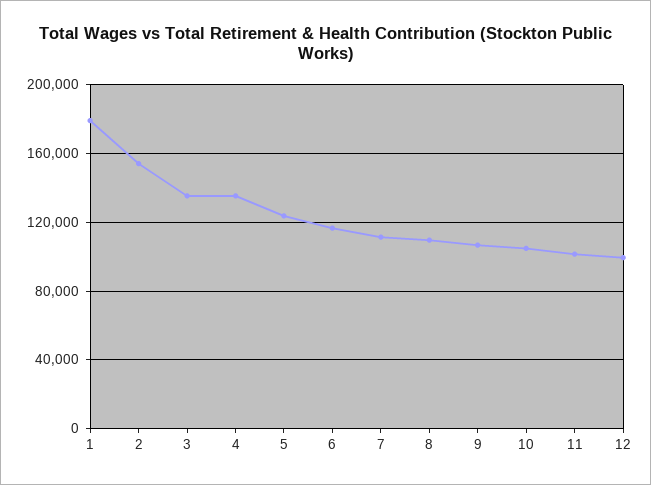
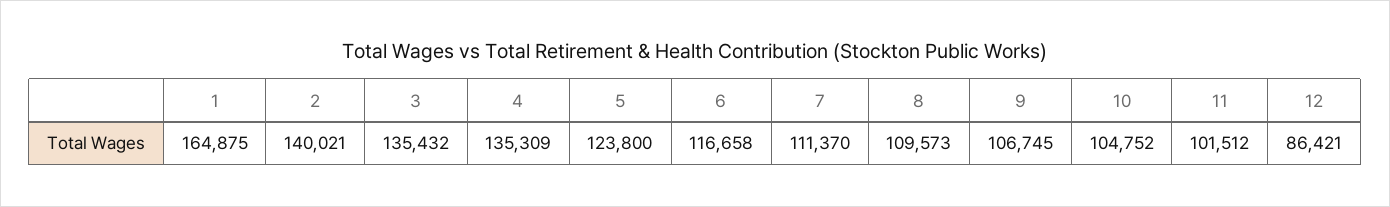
  {
-   "1": 180000,
+   "1": 164875,
-   "2": 155000,
+   "2": 140021,
    "3": 135432,
    "4": 135309,
    "5": 123800,
    "6": 116658,
    "7": 111370,
    "8": 109573,
    "9": 106745,
    "10": 104752,
    "11": 101512,
-   "12": 100000
+   "12": 86421
  }

